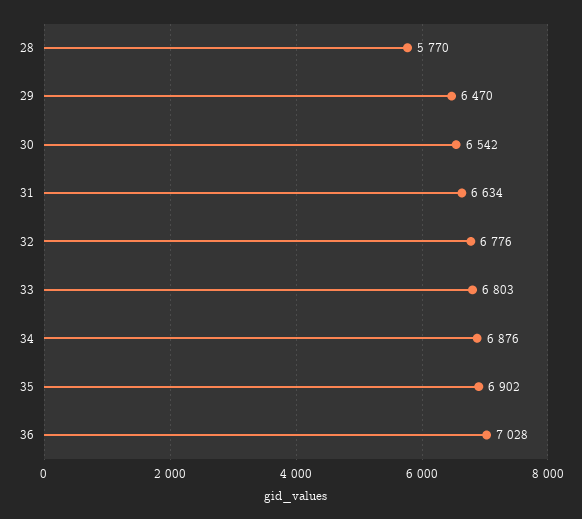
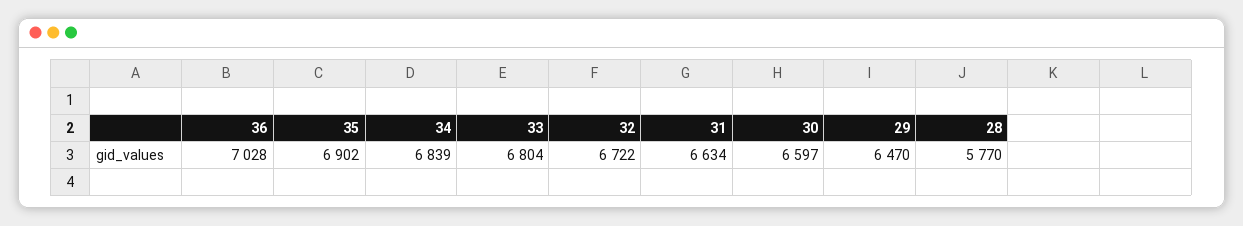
  {
    "28": 5770,
    "29": 6470,
-   "30": 6542,
+   "30": 6597,
    "31": 6634,
-   "32": 6776,
+   "32": 6722,
-   "33": 6803,
+   "33": 6804,
-   "34": 6876,
+   "34": 6839,
    "35": 6902,
    "36": 7028
  }

